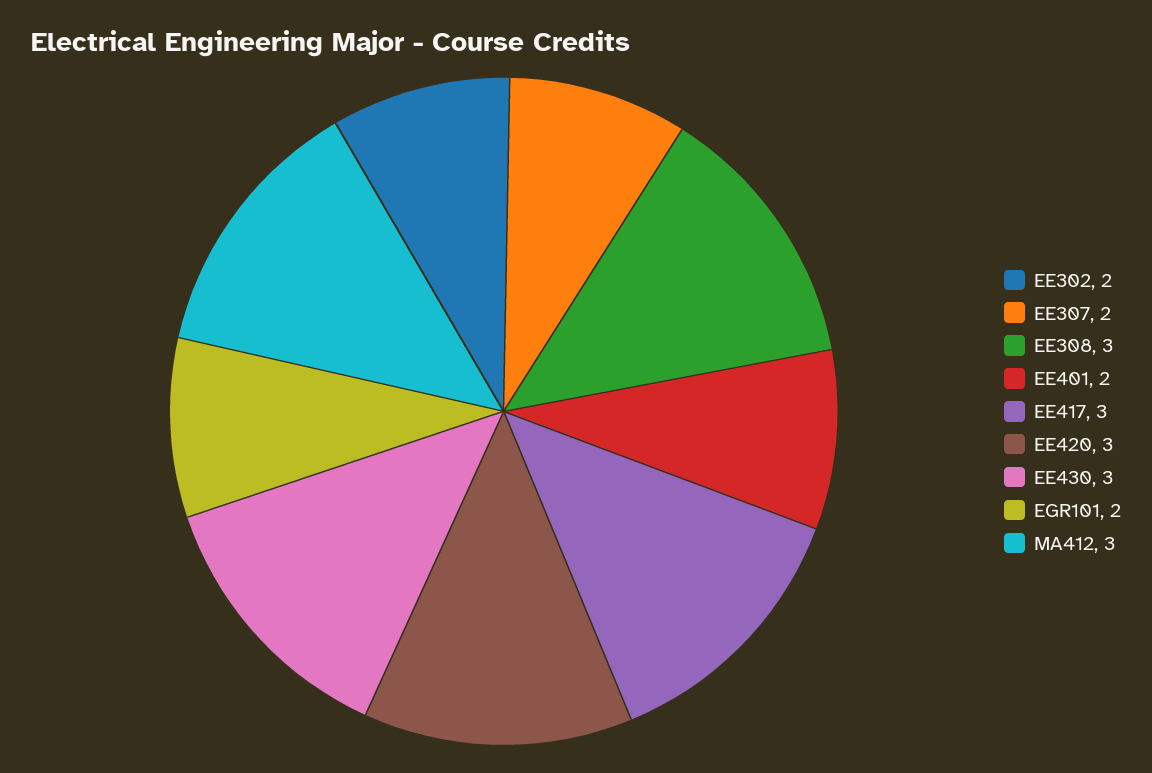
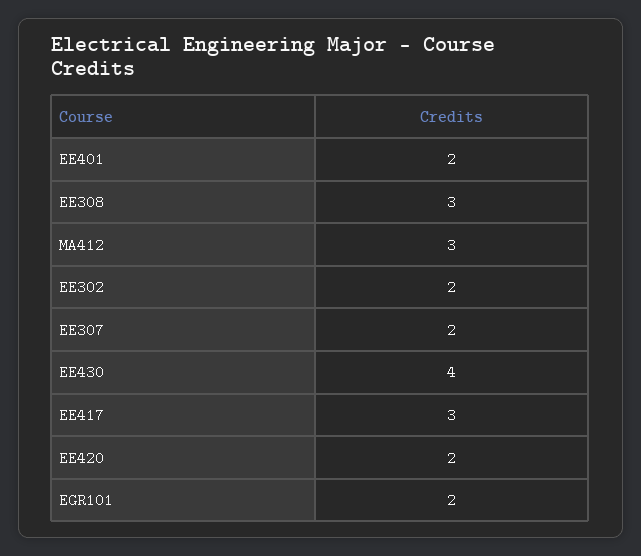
  {
    "EE302": 2,
    "EE307": 2,
    "EE308": 3,
    "EE401": 2,
    "EE417": 3,
-   "EE420": 3,
+   "EE420": 2,
-   "EE430": 3,
+   "EE430": 4,
    "EGR101": 2,
    "MA412": 3
  }

